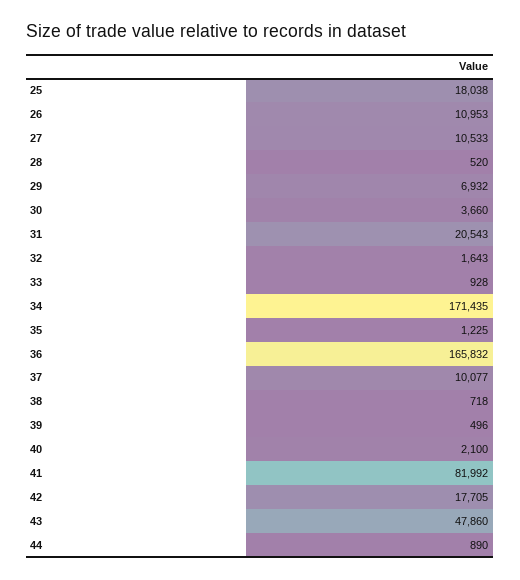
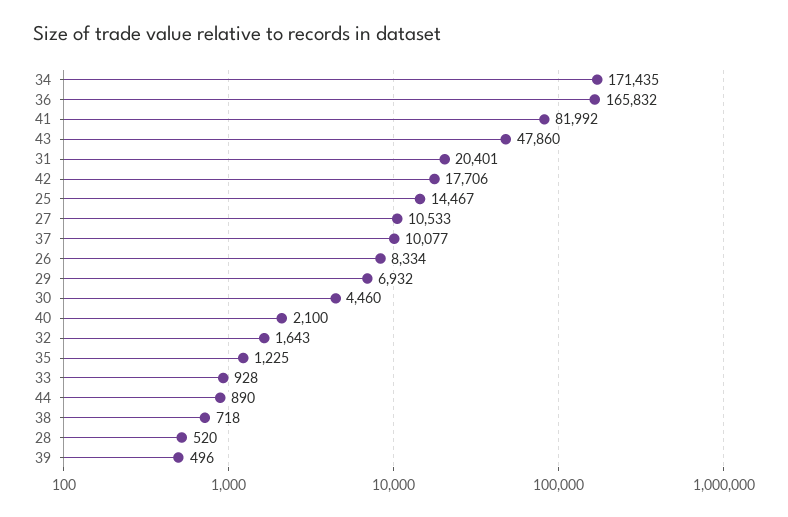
  {
-   "25": 18038,
+   "25": 14467,
-   "26": 10953,
+   "26": 8334,
    "27": 10533,
    "28": 520,
    "29": 6932,
-   "30": 3660,
+   "30": 4460,
-   "31": 20543,
+   "31": 20401,
    "32": 1643,
    "33": 928,
    "34": 171435,
    "35": 1225,
    "36": 165832,
    "37": 10077,
    "38": 718,
    "39": 496,
    "40": 2100,
    "41": 81992,
-   "42": 17705,
+   "42": 17706,
    "43": 47860,
    "44": 890
  }

